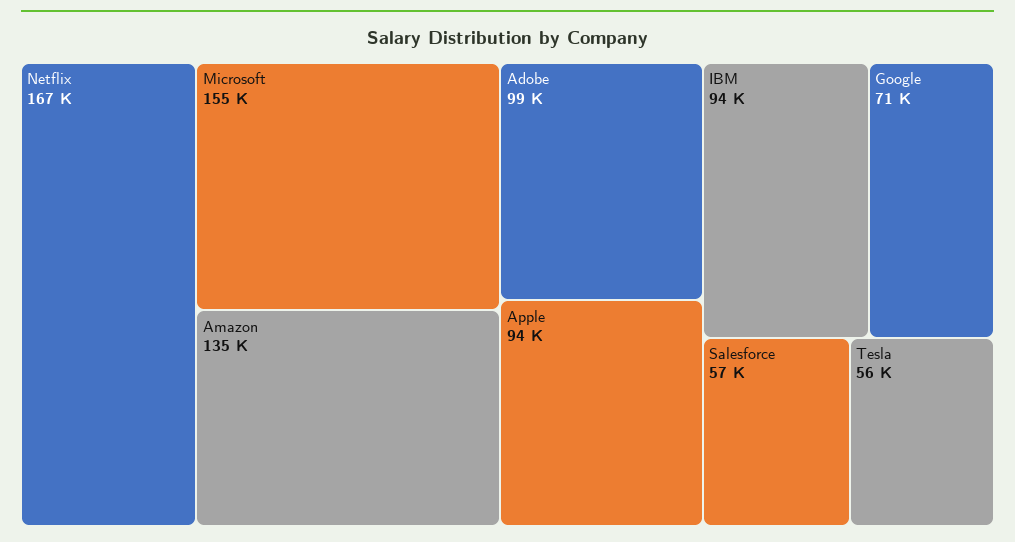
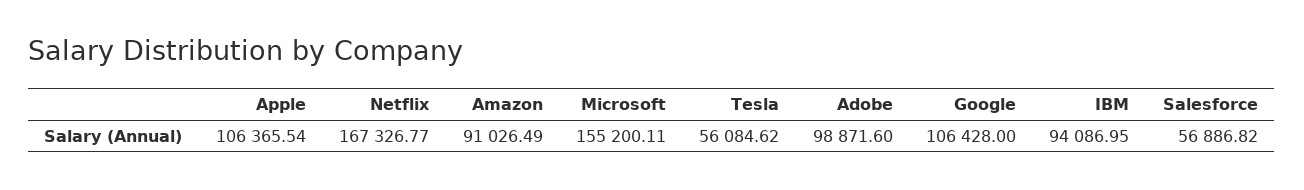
  {
    "Netflix": 167326.77,
    "Microsoft": 155200.11,
-   "Amazon": 135000,
+   "Amazon": 91026.49,
    "Adobe": 98871.6,
-   "Apple": 94000,
+   "Apple": 106365.54,
    "IBM": 94086.95,
-   "Google": 71000,
+   "Google": 106428,
    "Salesforce": 56886.82,
    "Tesla": 56084.62
  }

